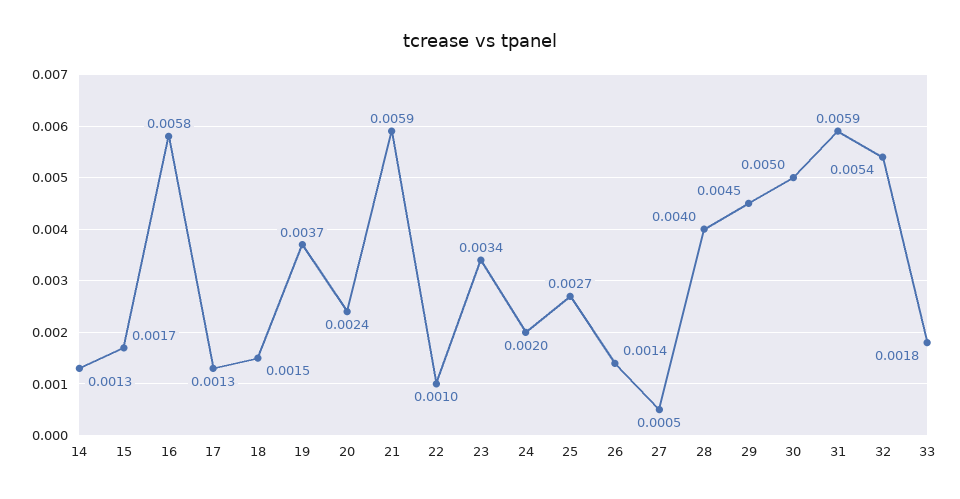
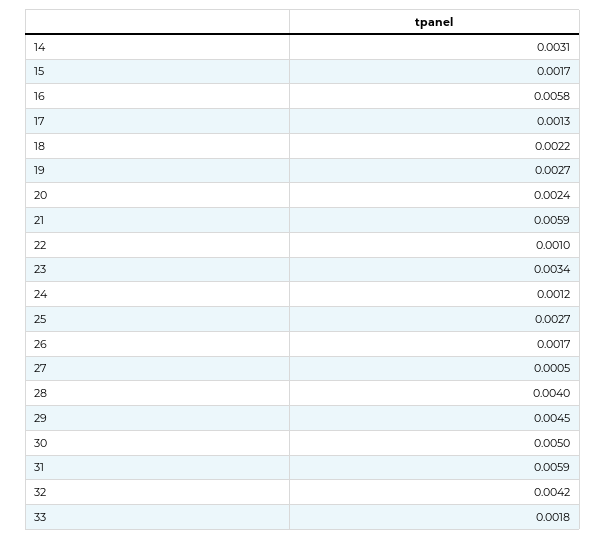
  {
-   "14": 0.0013,
+   "14": 0.0031,
    "15": 0.0017,
    "16": 0.0058,
    "17": 0.0013,
-   "18": 0.0015,
+   "18": 0.0022,
-   "19": 0.0037,
+   "19": 0.0027,
    "20": 0.0024,
    "21": 0.0059,
    "22": 0.001,
    "23": 0.0034,
-   "24": 0.002,
+   "24": 0.0012,
    "25": 0.0027,
-   "26": 0.0014,
+   "26": 0.0017,
    "27": 0.0005,
    "28": 0.004,
    "29": 0.0045,
    "30": 0.005,
    "31": 0.0059,
-   "32": 0.0054,
+   "32": 0.0042,
    "33": 0.0018
  }

